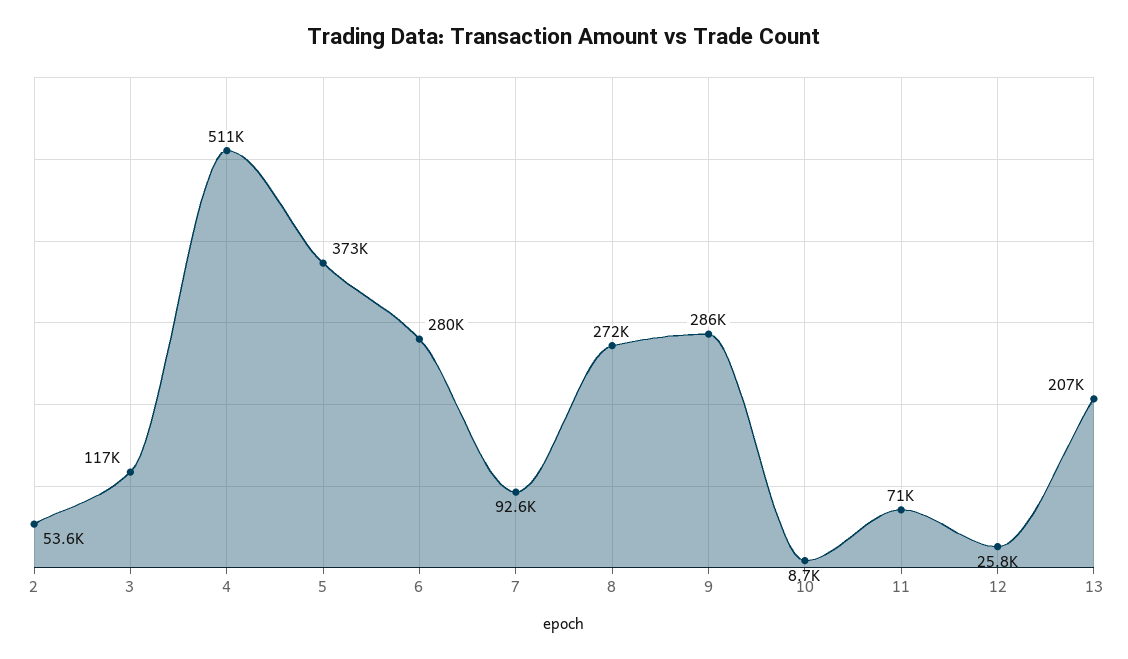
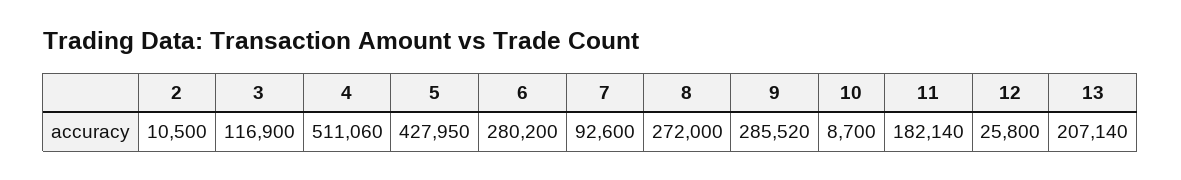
  {
-   "2": 53600,
+   "2": 10500,
    "3": 116900,
    "4": 511060,
-   "5": 373000,
+   "5": 427950,
    "6": 280200,
    "7": 92600,
    "8": 272000,
    "9": 285520,
    "10": 8700,
-   "11": 71000,
+   "11": 182140,
    "12": 25800,
    "13": 207140
  }

